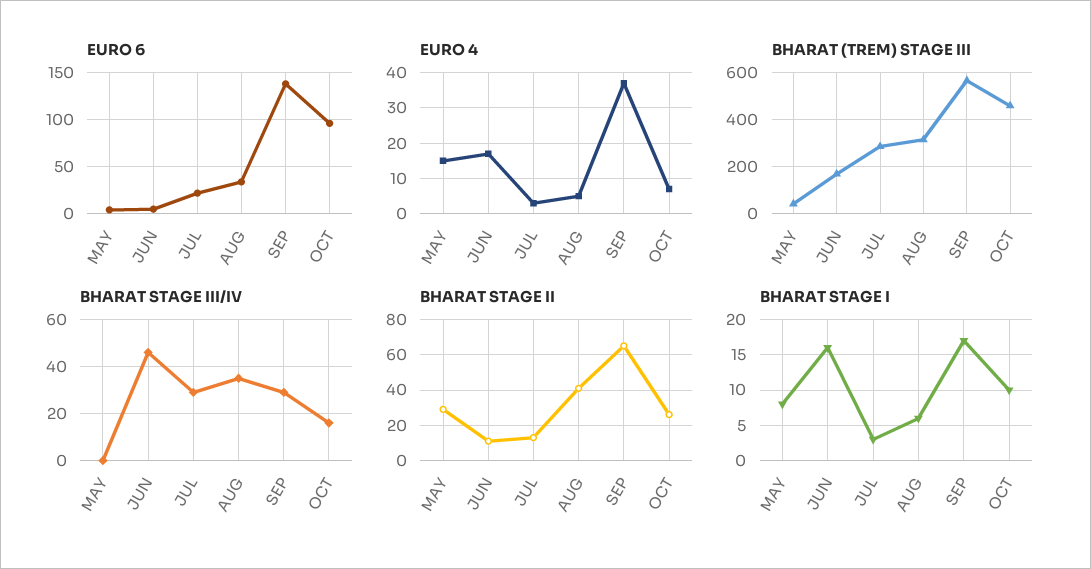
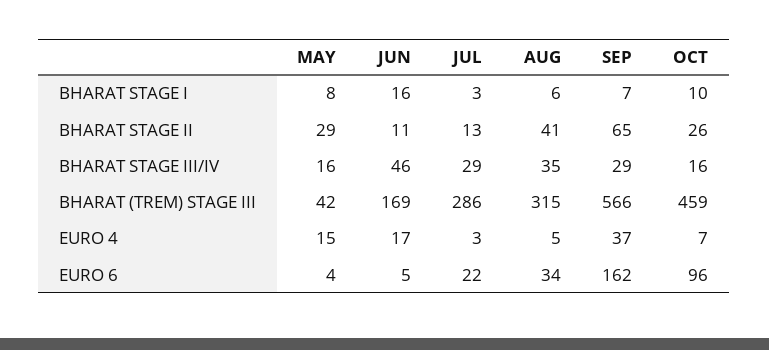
  {
    "EURO 6": {
      "MAY": 4,
      "JUN": 5,
      "JUL": 22,
      "AUG": 34,
-     "SEP": 140,
+     "SEP": 162,
      "OCT": 96
    },
    "EURO 4": {
      "MAY": 15,
      "JUN": 17,
      "JUL": 3,
      "AUG": 5,
      "SEP": 37,
      "OCT": 7
    },
    "BHARAT (TREM) STAGE III": {
      "MAY": 42,
      "JUN": 169,
      "JUL": 286,
      "AUG": 315,
      "SEP": 566,
      "OCT": 459
    },
    "BHARAT STAGE III/IV": {
-     "MAY": 0,
+     "MAY": 16,
      "JUN": 46,
      "JUL": 29,
      "AUG": 35,
      "SEP": 29,
      "OCT": 16
    },
    "BHARAT STAGE II": {
      "MAY": 29,
      "JUN": 11,
      "JUL": 13,
      "AUG": 41,
      "SEP": 65,
      "OCT": 26
    },
    "BHARAT STAGE I": {
      "MAY": 8,
      "JUN": 16,
      "JUL": 3,
      "AUG": 6,
-     "SEP": 17,
+     "SEP": 7,
      "OCT": 10
    }
  }

